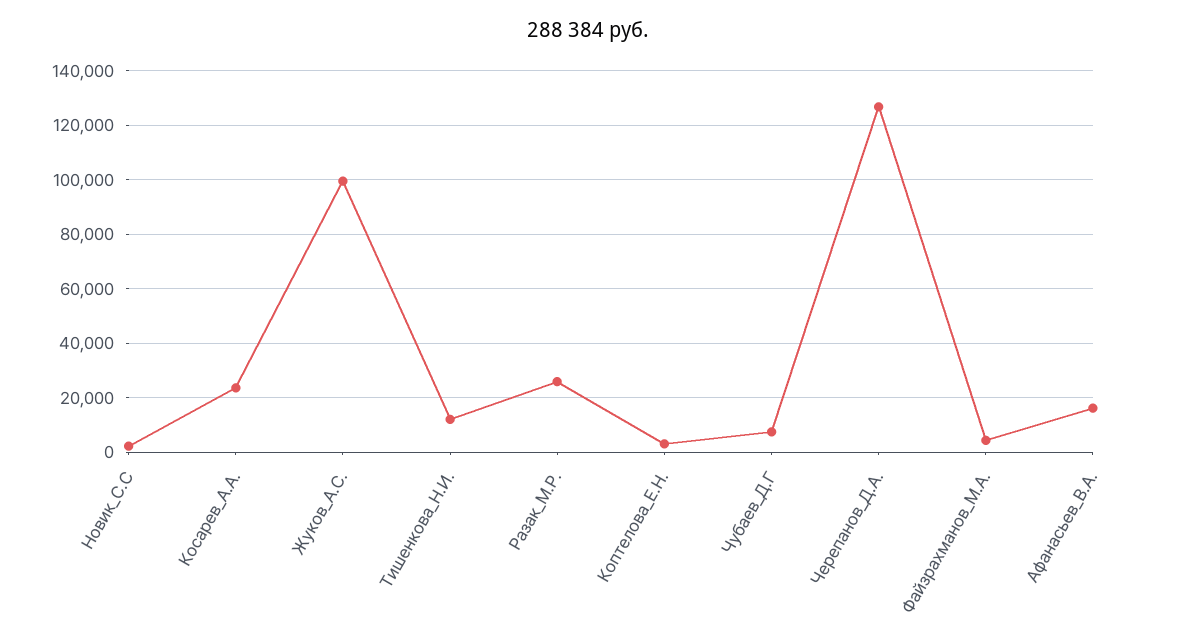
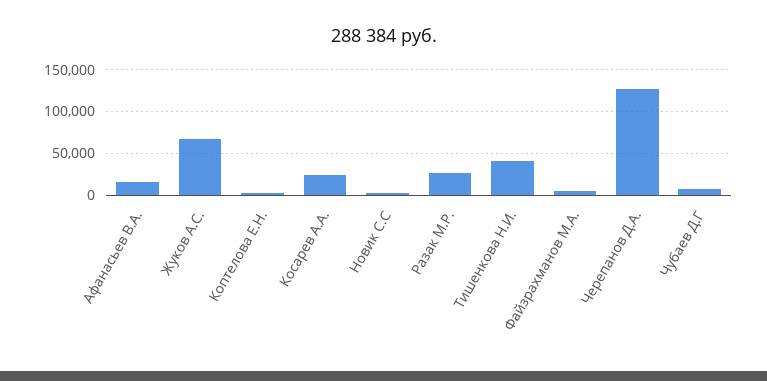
  {
    "Новик_С.С": 2500,
    "Косарев_А.А.": 22500,
-   "Жуков_А.С.": 100000,
+   "Жуков_А.С.": 70000,
-   "Тишенкова_Н.И.": 12500,
+   "Тишенкова_Н.И.": 40000,
    "Разак_М.Р.": 25000,
    "Коптелова_Е.Н.": 2500,
    "Чубаев_Д.Г": 7500,
    "Черепанов_Д.А.": 127500,
    "Файзрахманов_М.А.": 5000,
    "Афанасьев_В.А.": 15000
  }

